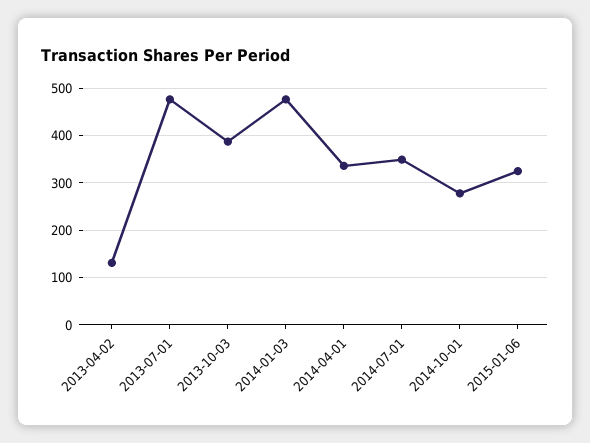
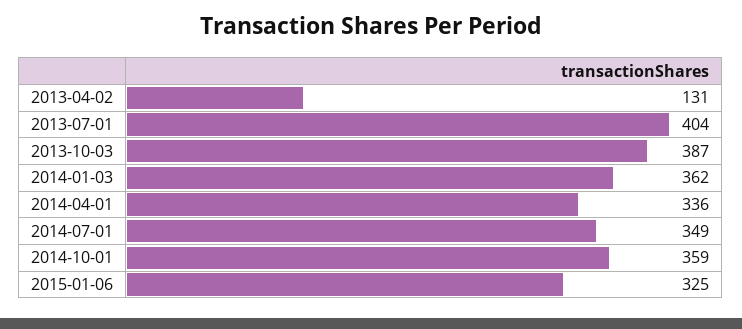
  {
    "2013-04-02": 131,
-   "2013-07-01": 480,
+   "2013-07-01": 404,
    "2013-10-03": 387,
-   "2014-01-03": 480,
+   "2014-01-03": 362,
    "2014-04-01": 336,
    "2014-07-01": 349,
-   "2014-10-01": 280,
+   "2014-10-01": 359,
    "2015-01-06": 325
  }

